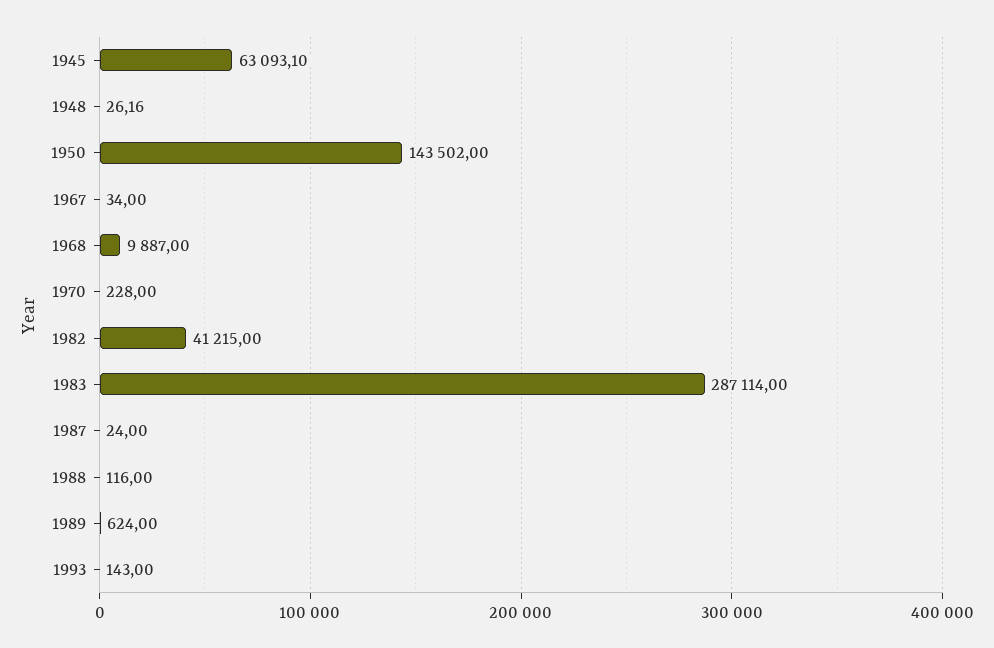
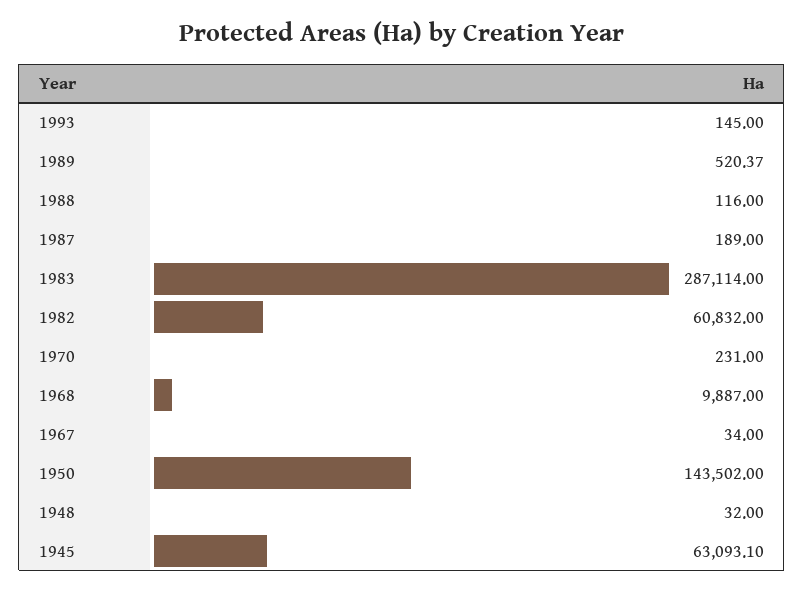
  {
    "1945": 63093.1,
-   "1948": 26.16,
+   "1948": 32,
    "1950": 143502,
    "1967": 34,
    "1968": 9887,
-   "1970": 228,
+   "1970": 231,
-   "1982": 41215,
+   "1982": 60832,
    "1983": 287114,
-   "1987": 24,
+   "1987": 189,
    "1988": 116,
-   "1989": 624,
+   "1989": 520.37,
-   "1993": 143
+   "1993": 145
  }

